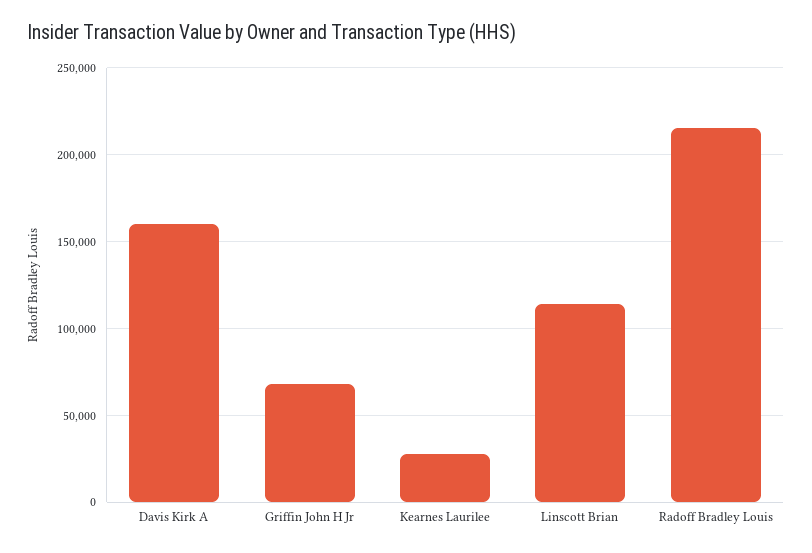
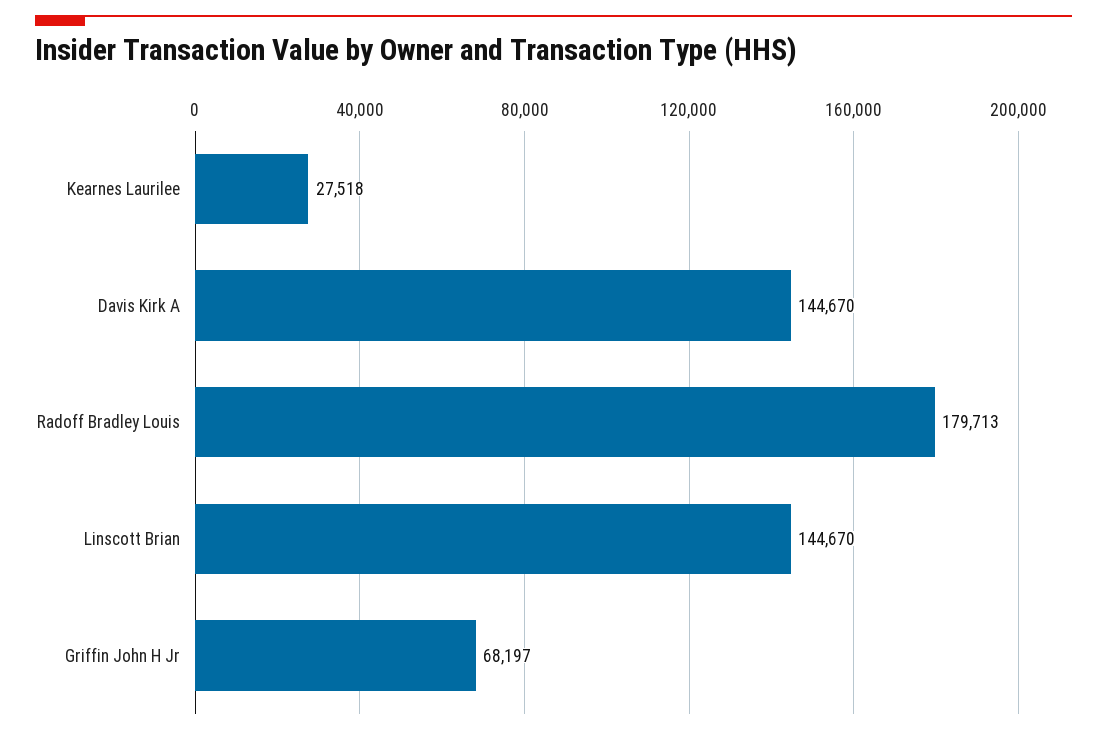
  {
-   "Davis Kirk A": 160000,
+   "Davis Kirk A": 144670,
    "Griffin John H Jr": 68197,
    "Kearnes Laurilee": 27518,
-   "Linscott Brian": 115000,
+   "Linscott Brian": 144670,
-   "Radoff Bradley Louis": 215000
+   "Radoff Bradley Louis": 179713
  }

